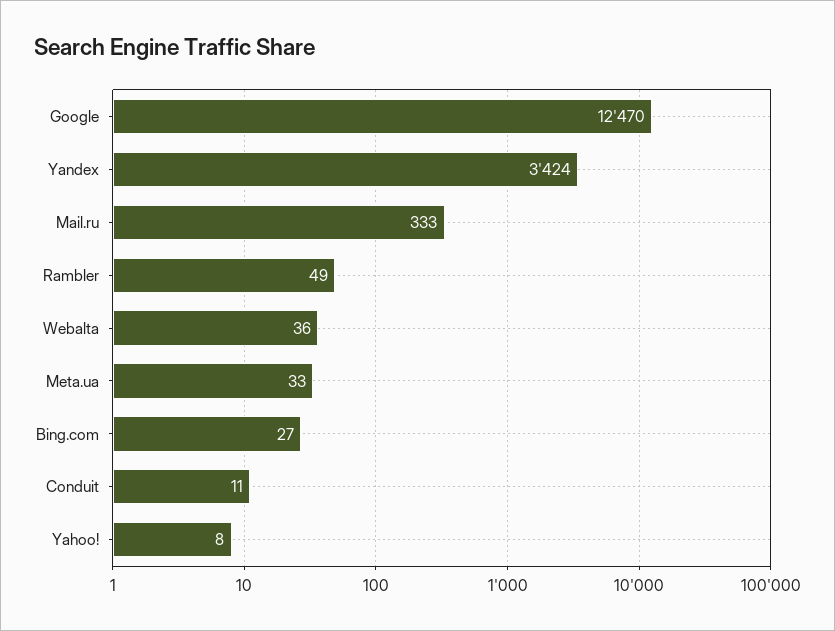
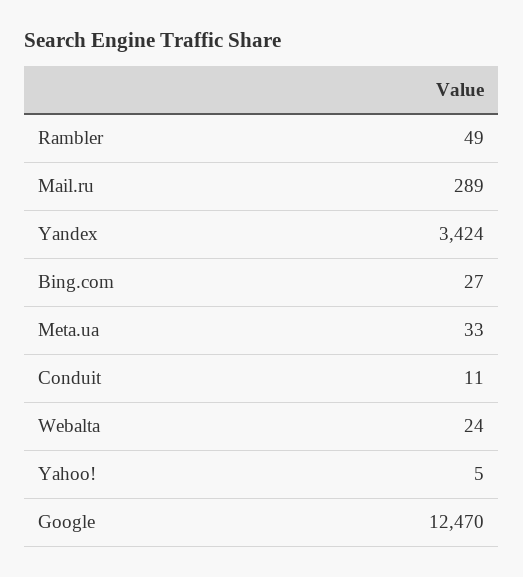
  {
    "Google": 12470,
    "Yandex": 3424,
-   "Mail.ru": 333,
+   "Mail.ru": 289,
    "Rambler": 49,
-   "Webalta": 36,
+   "Webalta": 24,
    "Meta.ua": 33,
    "Bing.com": 27,
    "Conduit": 11,
-   "Yahoo!": 8
+   "Yahoo!": 5
  }

